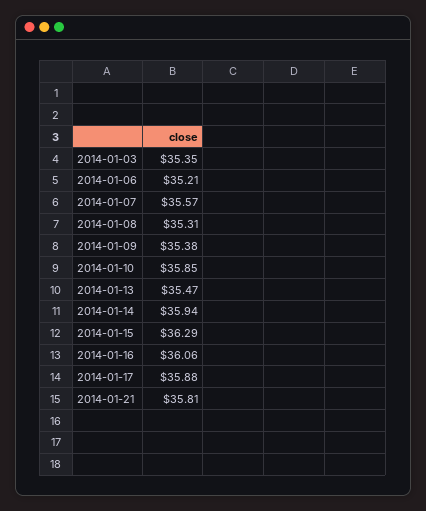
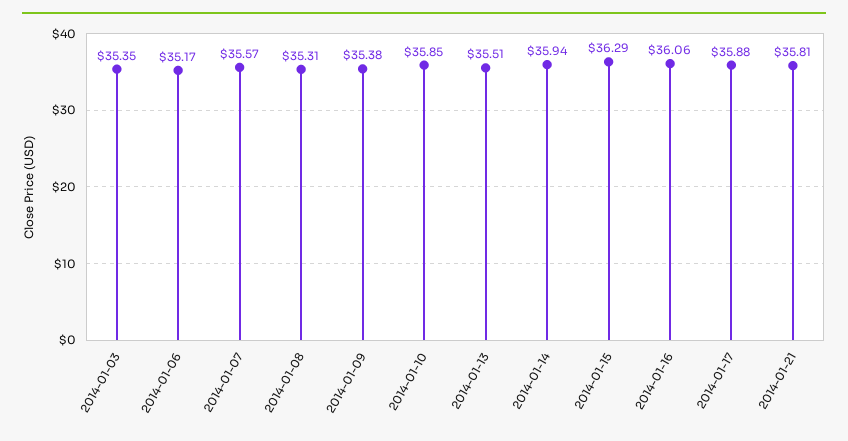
  {
    "2014-01-03": 35.35,
-   "2014-01-06": 35.21,
+   "2014-01-06": 35.17,
    "2014-01-07": 35.57,
    "2014-01-08": 35.31,
    "2014-01-09": 35.38,
    "2014-01-10": 35.85,
-   "2014-01-13": 35.47,
+   "2014-01-13": 35.51,
    "2014-01-14": 35.94,
    "2014-01-15": 36.29,
    "2014-01-16": 36.06,
    "2014-01-17": 35.88,
    "2014-01-21": 35.81
  }

